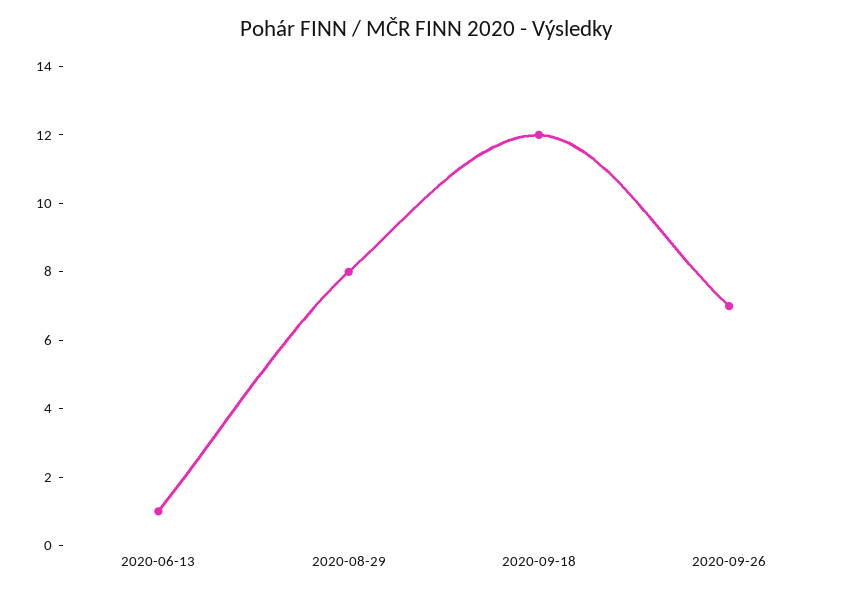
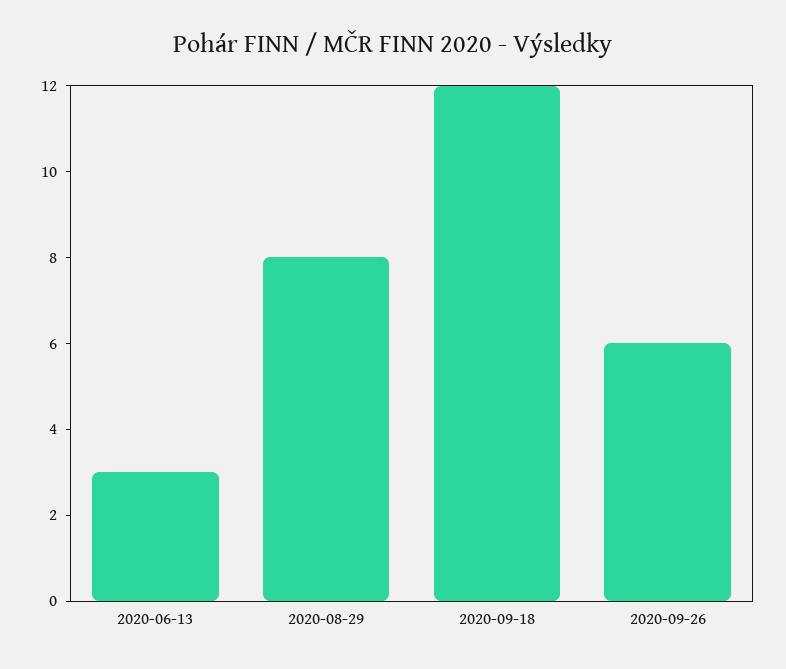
  {
-   "2020-06-13": 1,
+   "2020-06-13": 3,
    "2020-08-29": 8,
    "2020-09-18": 12,
-   "2020-09-26": 7
+   "2020-09-26": 6
  }

